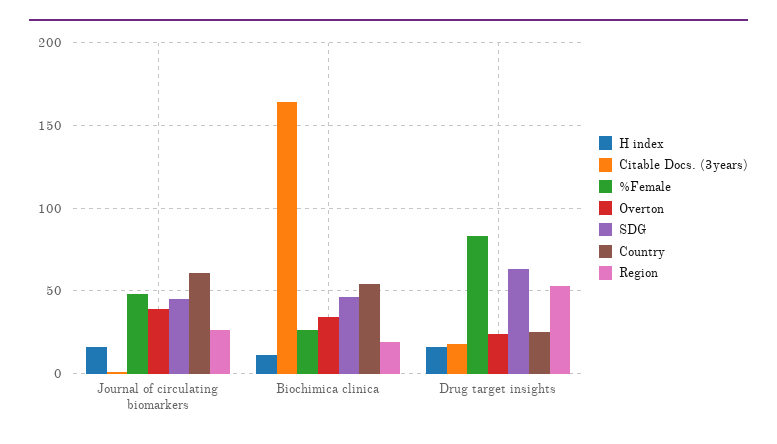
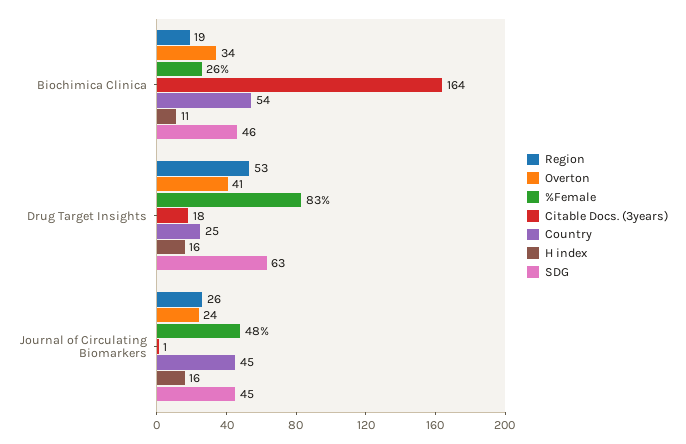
  {
    "H index": {
      "Journal of circulating biomarkers": 16,
      "Biochimica clinica": 11,
      "Drug target insights": 16
    },
    "Citable Docs. (3years)": {
      "Journal of circulating biomarkers": 1,
      "Biochimica clinica": 164,
      "Drug target insights": 18
    },
    "%Female": {
      "Journal of circulating biomarkers": 48,
      "Biochimica clinica": 26,
      "Drug target insights": 83
    },
    "Overton": {
-     "Journal of circulating biomarkers": 40,
+     "Journal of circulating biomarkers": 24,
      "Biochimica clinica": 34,
-     "Drug target insights": 25
+     "Drug target insights": 41
    },
    "SDG": {
      "Journal of circulating biomarkers": 45,
      "Biochimica clinica": 46,
      "Drug target insights": 63
    },
    "Country": {
-     "Journal of circulating biomarkers": 60,
+     "Journal of circulating biomarkers": 45,
      "Biochimica clinica": 54,
      "Drug target insights": 25
    },
    "Region": {
      "Journal of circulating biomarkers": 26,
      "Biochimica clinica": 19,
      "Drug target insights": 53
    }
  }

